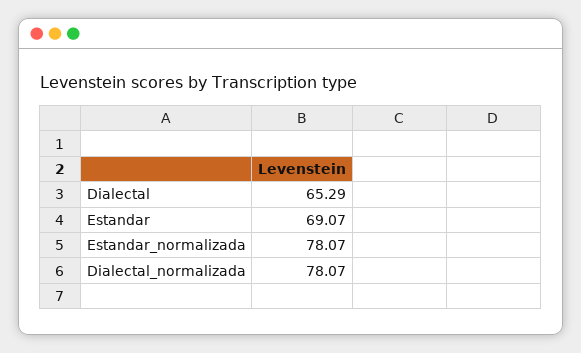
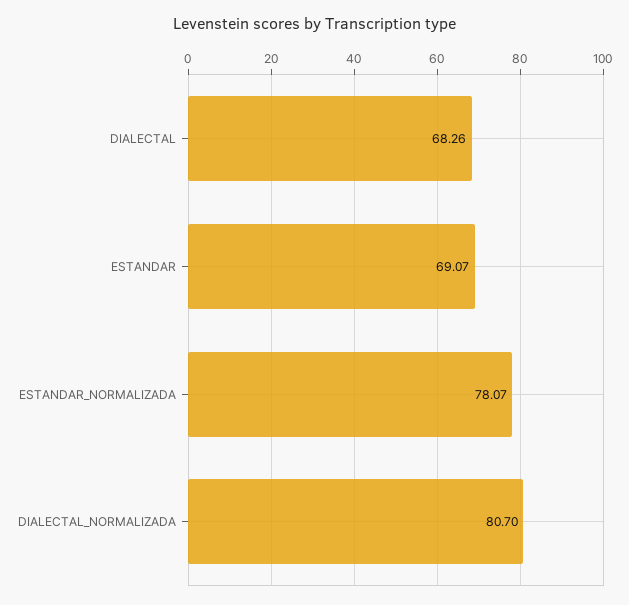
  {
-   "Dialectal": 65.29,
+   "Dialectal": 68.26,
    "Estandar": 69.07,
    "Estandar_normalizada": 78.07,
-   "Dialectal_normalizada": 78.07
+   "Dialectal_normalizada": 80.7
  }

